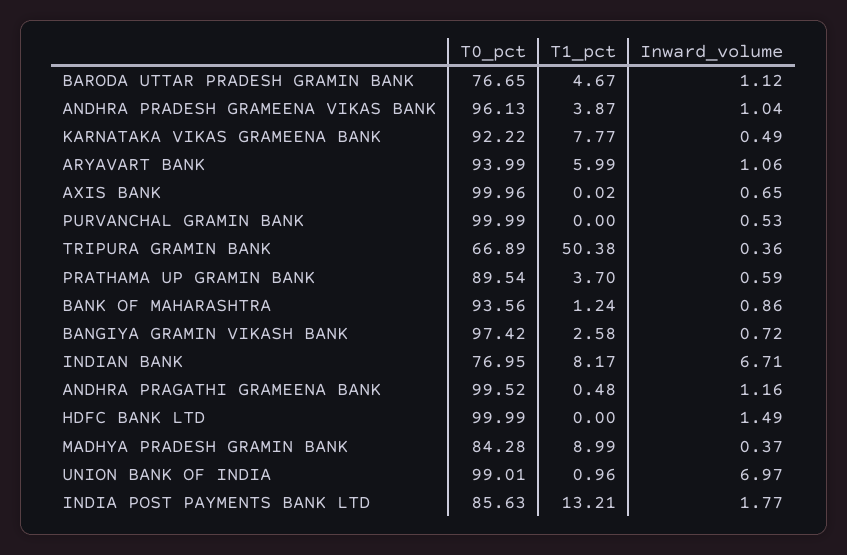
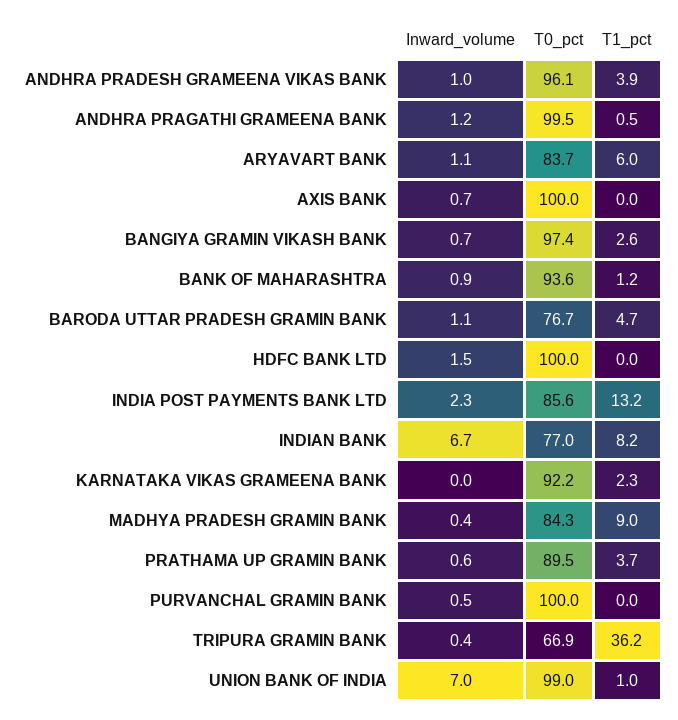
  {
    "T0_pct": {
      "BARODA UTTAR PRADESH GRAMIN BANK": 76.65,
      "ANDHRA PRADESH GRAMEENA VIKAS BANK": 96.13,
      "KARNATAKA VIKAS GRAMEENA BANK": 92.22,
-     "ARYAVART BANK": 93.99,
+     "ARYAVART BANK": 83.7,
      "AXIS BANK": 99.96,
      "PURVANCHAL GRAMIN BANK": 99.99,
      "TRIPURA GRAMIN BANK": 66.89,
      "PRATHAMA UP GRAMIN BANK": 89.54,
      "BANK OF MAHARASHTRA": 93.56,
      "BANGIYA GRAMIN VIKASH BANK": 97.42,
      "INDIAN BANK": 76.95,
      "ANDHRA PRAGATHI GRAMEENA BANK": 99.52,
      "HDFC BANK LTD": 99.99,
      "MADHYA PRADESH GRAMIN BANK": 84.28,
      "UNION BANK OF INDIA": 99.01,
      "INDIA POST PAYMENTS BANK LTD": 85.63
    },
    "T1_pct": {
      "BARODA UTTAR PRADESH GRAMIN BANK": 4.67,
      "ANDHRA PRADESH GRAMEENA VIKAS BANK": 3.87,
-     "KARNATAKA VIKAS GRAMEENA BANK": 7.77,
+     "KARNATAKA VIKAS GRAMEENA BANK": 2.3,
      "ARYAVART BANK": 5.99,
      "AXIS BANK": 0.02,
      "PURVANCHAL GRAMIN BANK": 0,
-     "TRIPURA GRAMIN BANK": 50.38,
+     "TRIPURA GRAMIN BANK": 36.2,
      "PRATHAMA UP GRAMIN BANK": 3.7,
      "BANK OF MAHARASHTRA": 1.24,
      "BANGIYA GRAMIN VIKASH BANK": 2.58,
      "INDIAN BANK": 8.17,
      "ANDHRA PRAGATHI GRAMEENA BANK": 0.48,
      "HDFC BANK LTD": 0,
      "MADHYA PRADESH GRAMIN BANK": 8.99,
      "UNION BANK OF INDIA": 0.96,
      "INDIA POST PAYMENTS BANK LTD": 13.21
    },
    "Inward_volume": {
      "BARODA UTTAR PRADESH GRAMIN BANK": 1.12,
      "ANDHRA PRADESH GRAMEENA VIKAS BANK": 1.04,
-     "KARNATAKA VIKAS GRAMEENA BANK": 0.49,
+     "KARNATAKA VIKAS GRAMEENA BANK": 0,
      "ARYAVART BANK": 1.06,
      "AXIS BANK": 0.65,
      "PURVANCHAL GRAMIN BANK": 0.53,
      "TRIPURA GRAMIN BANK": 0.36,
      "PRATHAMA UP GRAMIN BANK": 0.59,
      "BANK OF MAHARASHTRA": 0.86,
      "BANGIYA GRAMIN VIKASH BANK": 0.72,
      "INDIAN BANK": 6.71,
      "ANDHRA PRAGATHI GRAMEENA BANK": 1.16,
      "HDFC BANK LTD": 1.49,
      "MADHYA PRADESH GRAMIN BANK": 0.37,
      "UNION BANK OF INDIA": 6.97,
-     "INDIA POST PAYMENTS BANK LTD": 1.77
+     "INDIA POST PAYMENTS BANK LTD": 2.3
    }
  }

